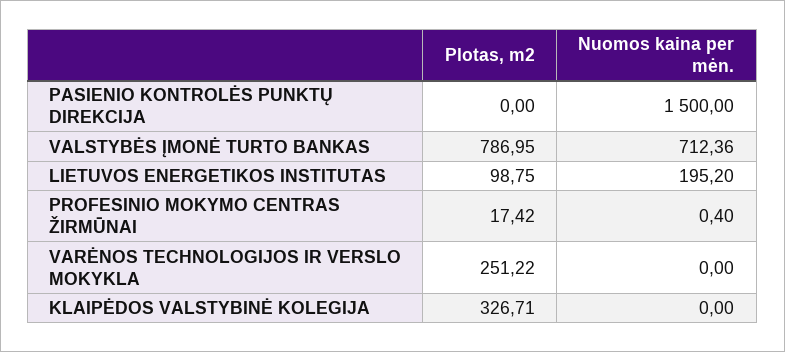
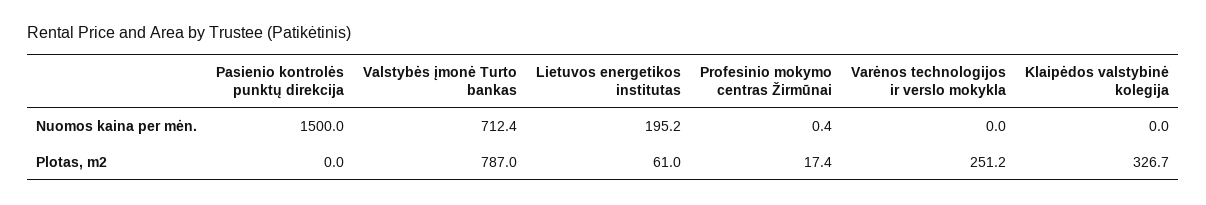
  {
    "Plotas, m2": {
      "PASIENIO KONTROLĖS PUNKTŲ DIREKCIJA": 0,
      "VALSTYBĖS ĮMONĖ TURTO BANKAS": 786.95,
-     "LIETUVOS ENERGETIKOS INSTITUTAS": 98.75,
+     "LIETUVOS ENERGETIKOS INSTITUTAS": 61,
      "PROFESINIO MOKYMO CENTRAS ŽIRMŪNAI": 17.42,
      "VARĖNOS TECHNOLOGIJOS IR VERSLO MOKYKLA": 251.22,
      "KLAIPĖDOS VALSTYBINĖ KOLEGIJA": 326.71
    },
    "Nuomos kaina per mėn.": {
      "PASIENIO KONTROLĖS PUNKTŲ DIREKCIJA": 1500,
      "VALSTYBĖS ĮMONĖ TURTO BANKAS": 712.36,
      "LIETUVOS ENERGETIKOS INSTITUTAS": 195.2,
      "PROFESINIO MOKYMO CENTRAS ŽIRMŪNAI": 0.4,
      "VARĖNOS TECHNOLOGIJOS IR VERSLO MOKYKLA": 0,
      "KLAIPĖDOS VALSTYBINĖ KOLEGIJA": 0
    }
  }

